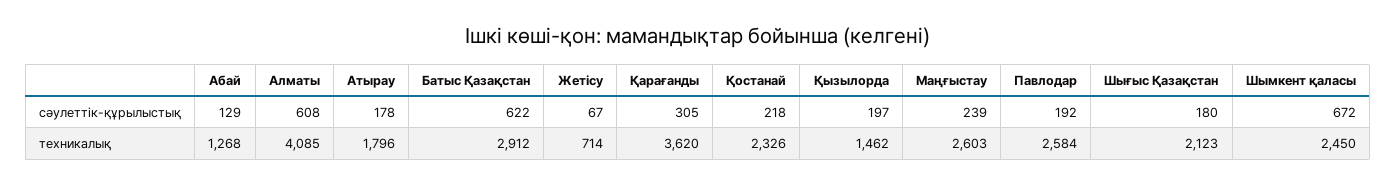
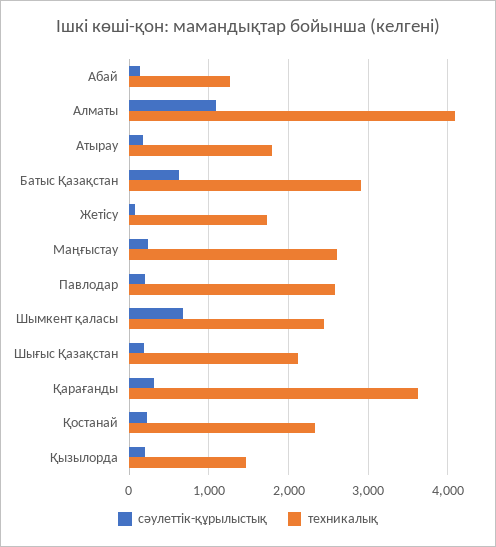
  {
    "сәулеттік-құрылыстық": {
      "Абай": 129,
-     "Алматы": 608,
+     "Алматы": 1100,
      "Атырау": 178,
      "Батыс Қазақстан": 622,
      "Жетісу": 67,
      "Қарағанды": 305,
      "Қостанай": 218,
      "Қызылорда": 197,
      "Маңғыстау": 239,
      "Павлодар": 192,
      "Шығыс Қазақстан": 180,
      "Шымкент қаласы": 672
    },
    "техникалық": {
      "Абай": 1268,
      "Алматы": 4085,
      "Атырау": 1796,
      "Батыс Қазақстан": 2912,
-     "Жетісу": 714,
+     "Жетісу": 1700,
      "Қарағанды": 3620,
      "Қостанай": 2326,
      "Қызылорда": 1462,
      "Маңғыстау": 2603,
      "Павлодар": 2584,
      "Шығыс Қазақстан": 2123,
      "Шымкент қаласы": 2450
    }
  }

